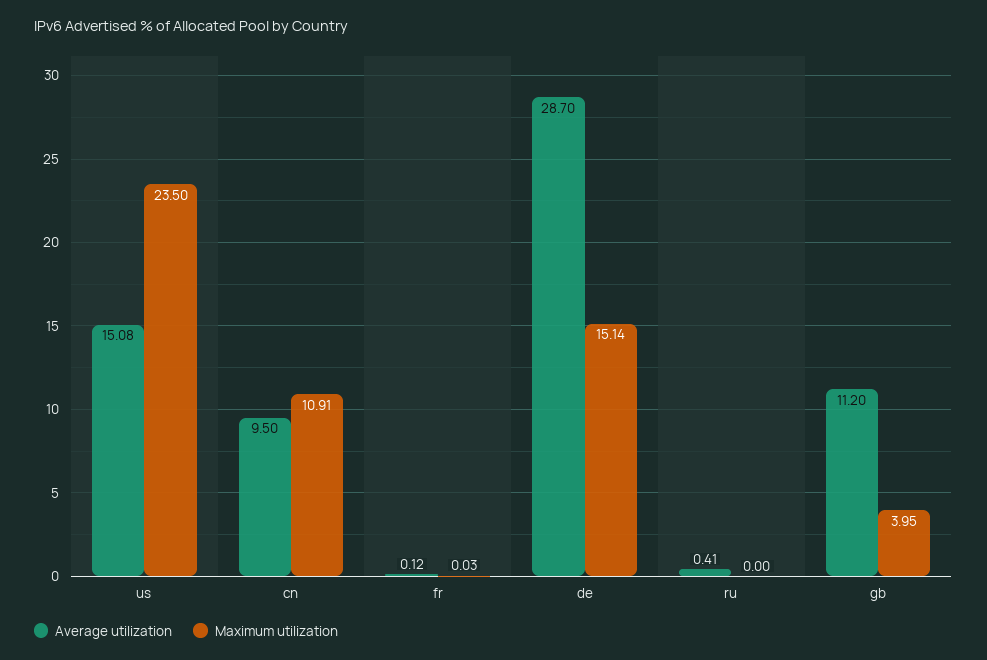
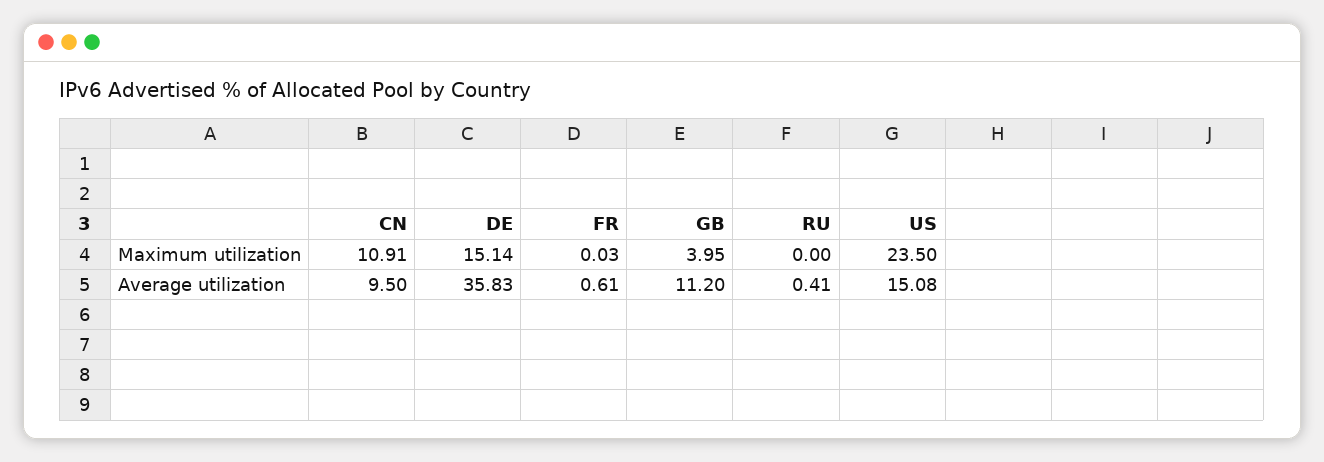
  {
    "Average utilization": {
      "us": 15.08,
      "cn": 9.5,
-     "fr": 0.12,
+     "fr": 0.61,
-     "de": 28.7,
+     "de": 35.83,
      "ru": 0.41,
      "gb": 11.2
    },
    "Maximum utilization": {
      "us": 23.5,
      "cn": 10.91,
      "fr": 0.03,
      "de": 15.14,
      "ru": 0,
      "gb": 3.95
    }
  }

